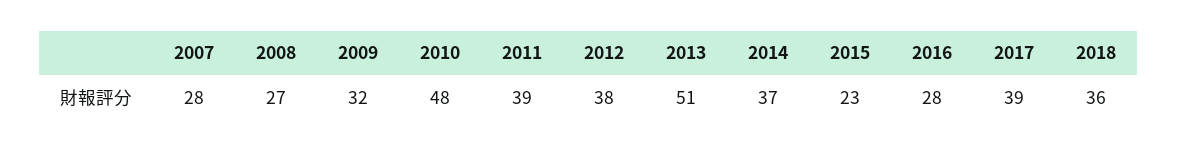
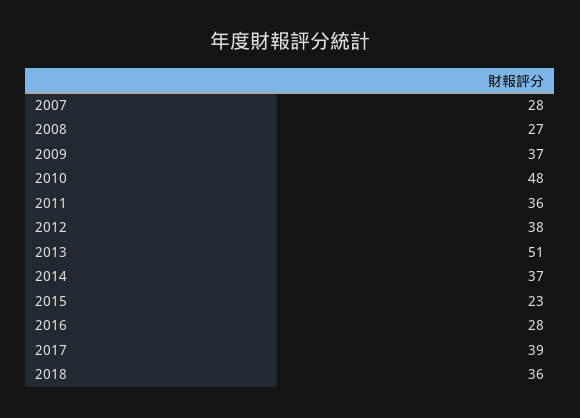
  {
    "2007": 28,
    "2008": 27,
-   "2009": 32,
+   "2009": 37,
    "2010": 48,
-   "2011": 39,
+   "2011": 36,
    "2012": 38,
    "2013": 51,
    "2014": 37,
    "2015": 23,
    "2016": 28,
    "2017": 39,
    "2018": 36
  }

